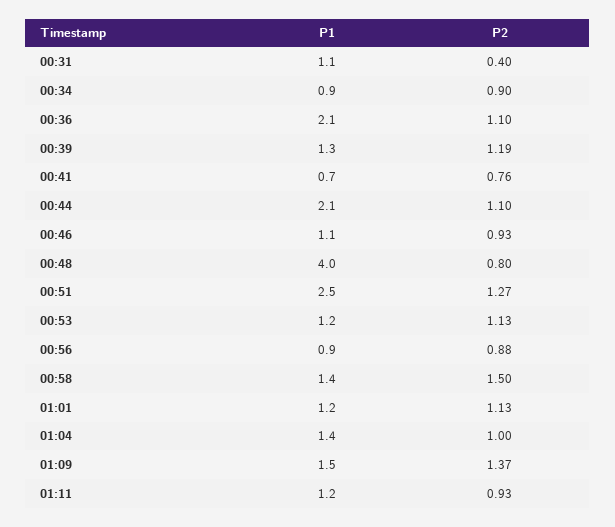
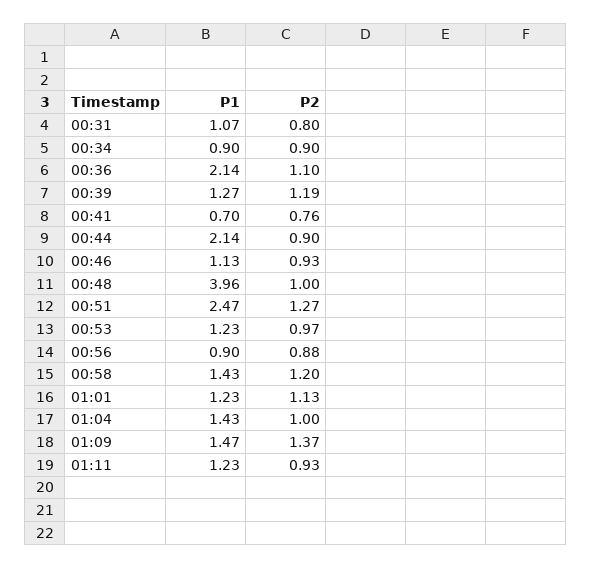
  {
    "P1": {
      "00:31": 1.07,
      "00:34": 0.9,
      "00:36": 2.14,
      "00:39": 1.27,
      "00:41": 0.7,
      "00:44": 2.14,
      "00:46": 1.13,
      "00:48": 3.96,
      "00:51": 2.47,
      "00:53": 1.23,
      "00:56": 0.9,
      "00:58": 1.43,
      "01:01": 1.23,
      "01:04": 1.43,
      "01:09": 1.47,
      "01:11": 1.23
    },
    "P2": {
-     "00:31": 0.4,
+     "00:31": 0.8,
      "00:34": 0.9,
      "00:36": 1.1,
      "00:39": 1.19,
      "00:41": 0.76,
-     "00:44": 1.1,
+     "00:44": 0.9,
      "00:46": 0.93,
-     "00:48": 0.8,
+     "00:48": 1,
      "00:51": 1.27,
-     "00:53": 1.13,
+     "00:53": 0.97,
      "00:56": 0.88,
-     "00:58": 1.5,
+     "00:58": 1.2,
      "01:01": 1.13,
      "01:04": 1,
      "01:09": 1.37,
      "01:11": 0.93
    }
  }

